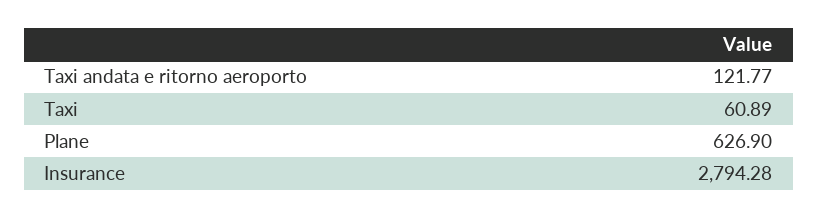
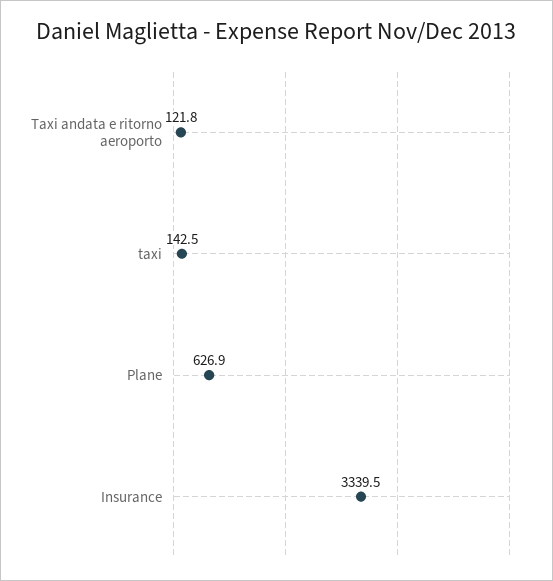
  {
    "Taxi andata e ritorno aeroporto": 121.77,
-   "Taxi": 60.89,
+   "Taxi": 142.5,
    "Plane": 626.9,
-   "Insurance": 2794.28
+   "Insurance": 3339.5
  }

